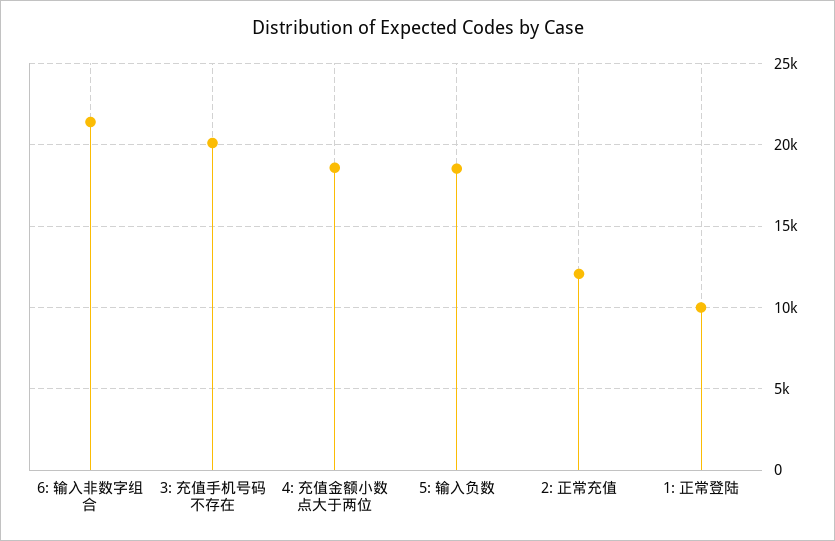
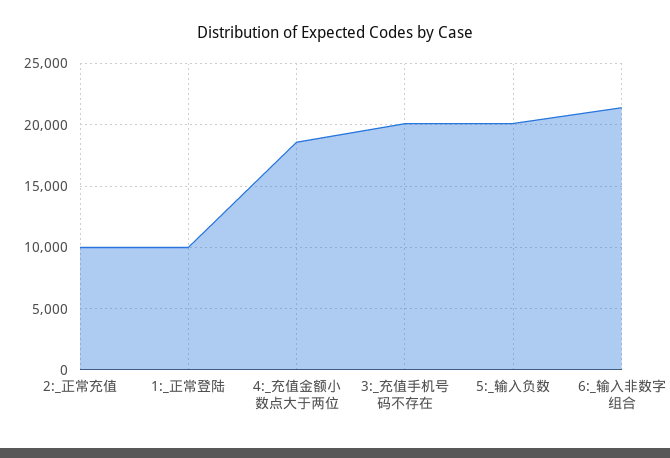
  {
    "6: 输入非数字组合": 21500,
    "3: 充值手机号码不存在": 20000,
    "4: 充值金额小数点大于两位": 18500,
-   "5: 输入负数": 18500,
+   "5: 输入负数": 20000,
-   "2: 正常充值": 12000,
+   "2: 正常充值": 10000,
    "1: 正常登陆": 10000
  }

